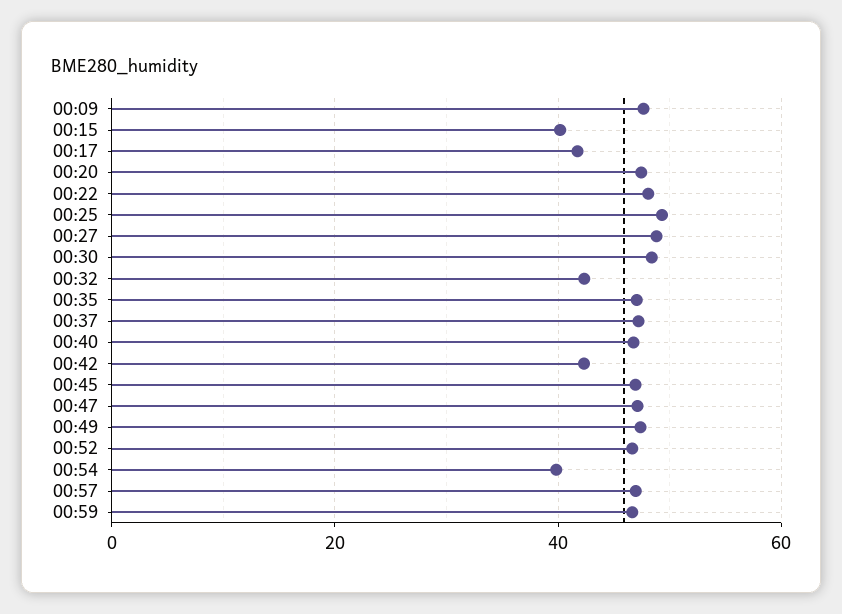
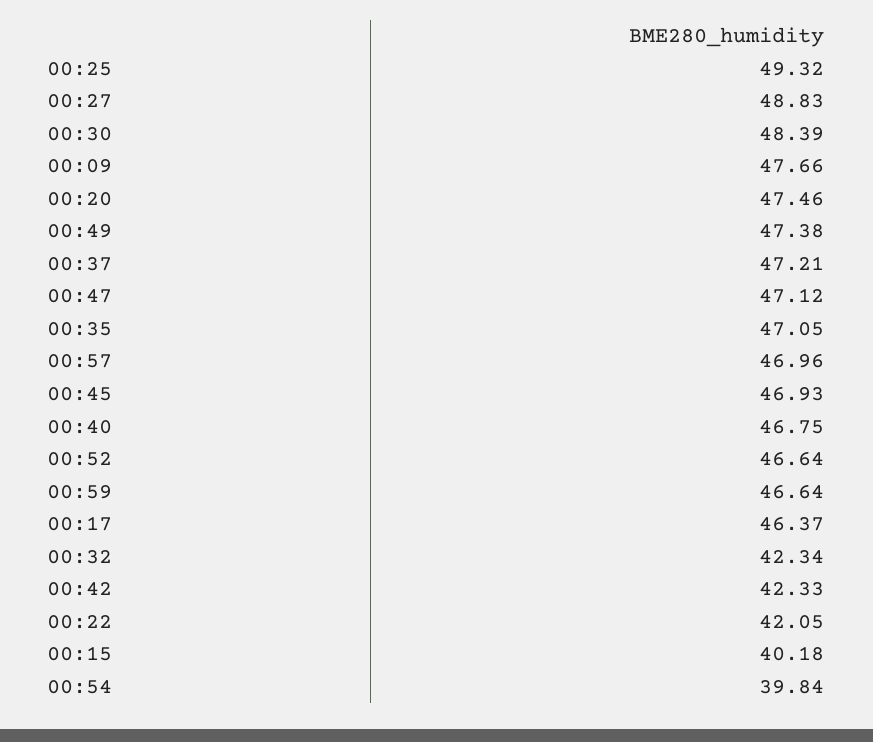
  {
    "00:09": 47.66,
    "00:15": 40.18,
-   "00:17": 42,
+   "00:17": 46.37,
    "00:20": 47.46,
-   "00:22": 48,
+   "00:22": 42.05,
    "00:25": 49.32,
    "00:27": 48.83,
    "00:30": 48.39,
    "00:32": 42.34,
    "00:35": 47.05,
    "00:37": 47.21,
    "00:40": 46.75,
    "00:42": 42.33,
    "00:45": 46.93,
    "00:47": 47.12,
    "00:49": 47.38,
    "00:52": 46.64,
    "00:54": 39.84,
    "00:57": 46.96,
    "00:59": 46.64
  }

